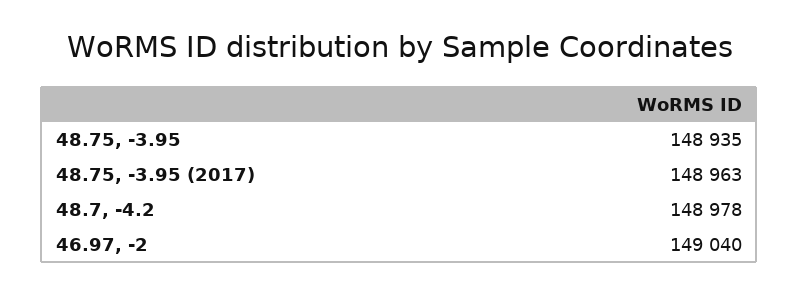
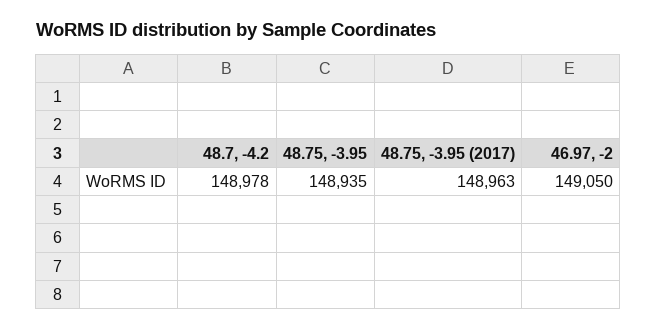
  {
    "48.75, -3.95": 148935,
    "48.75, -3.95 (2017)": 148963,
    "48.7, -4.2": 148978,
-   "46.97, -2": 149040
+   "46.97, -2": 149050
  }

